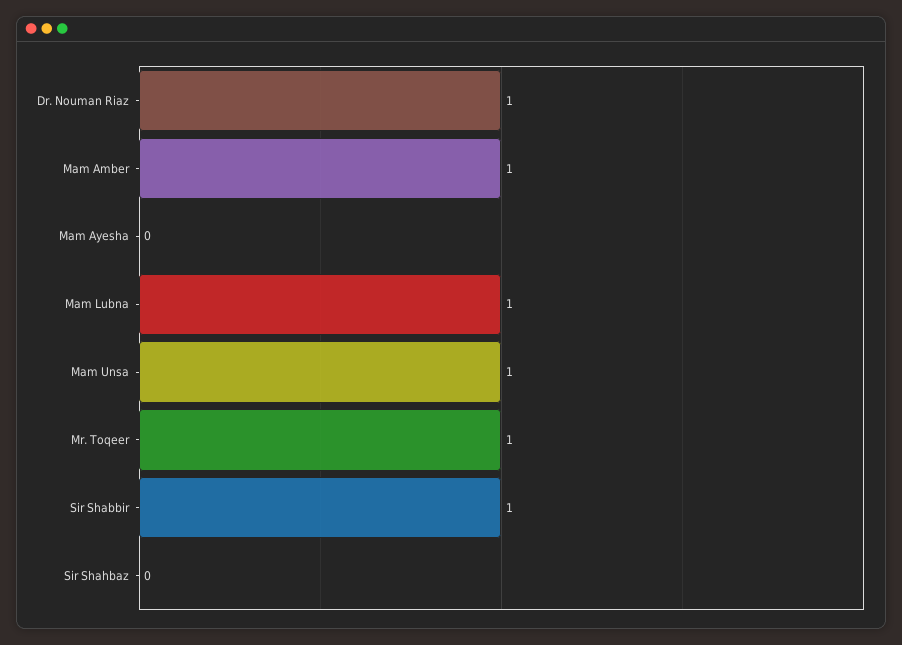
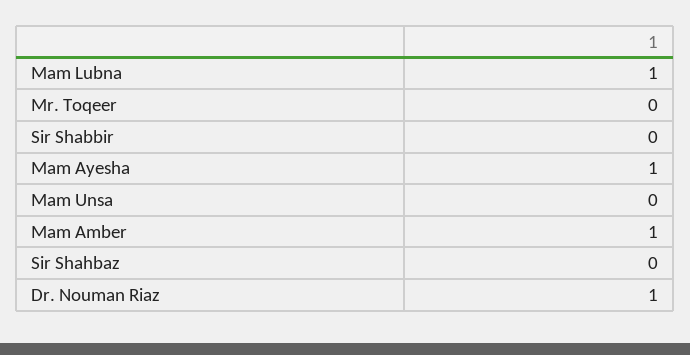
  {
    "Dr. Nouman Riaz": 1,
    "Mam Amber": 1,
-   "Mam Ayesha": 0,
+   "Mam Ayesha": 1,
    "Mam Lubna": 1,
-   "Mam Unsa": 1,
+   "Mam Unsa": 0,
-   "Mr. Toqeer": 1,
+   "Mr. Toqeer": 0,
-   "Sir Shabbir": 1,
+   "Sir Shabbir": 0,
    "Sir Shahbaz": 0
  }

